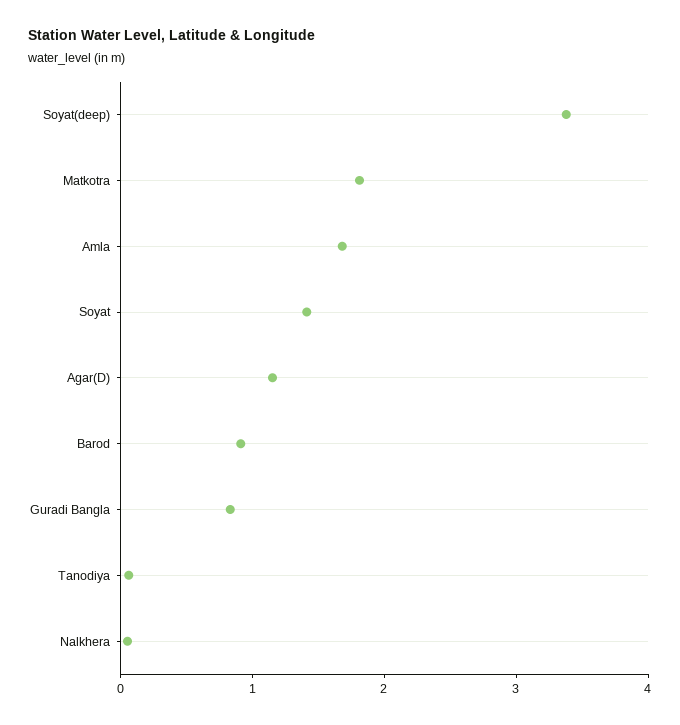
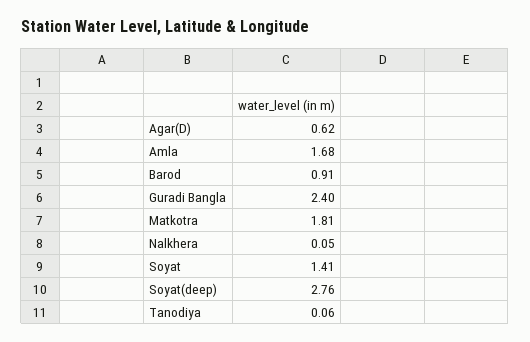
  {
-   "Soyat(deep)": 3.4,
+   "Soyat(deep)": 2.76,
    "Matkotra": 1.81,
    "Amla": 1.68,
    "Soyat": 1.41,
-   "Agar(D)": 1.2,
+   "Agar(D)": 0.62,
    "Barod": 0.91,
-   "Guradi Bangla": 0.8,
+   "Guradi Bangla": 2.4,
    "Tanodiya": 0.06,
    "Nalkhera": 0.05
  }

